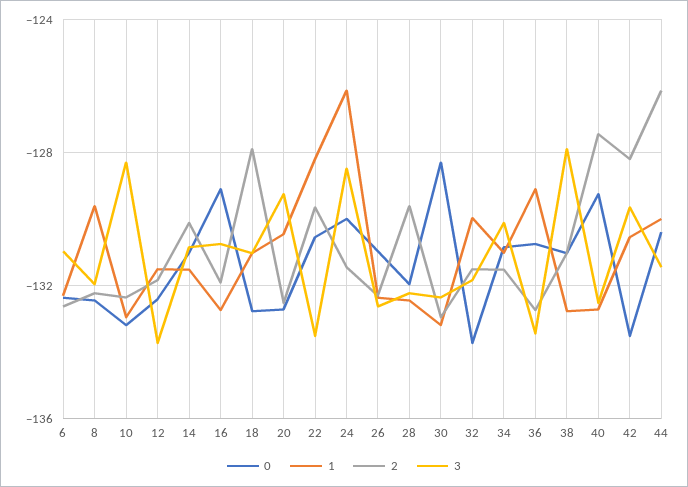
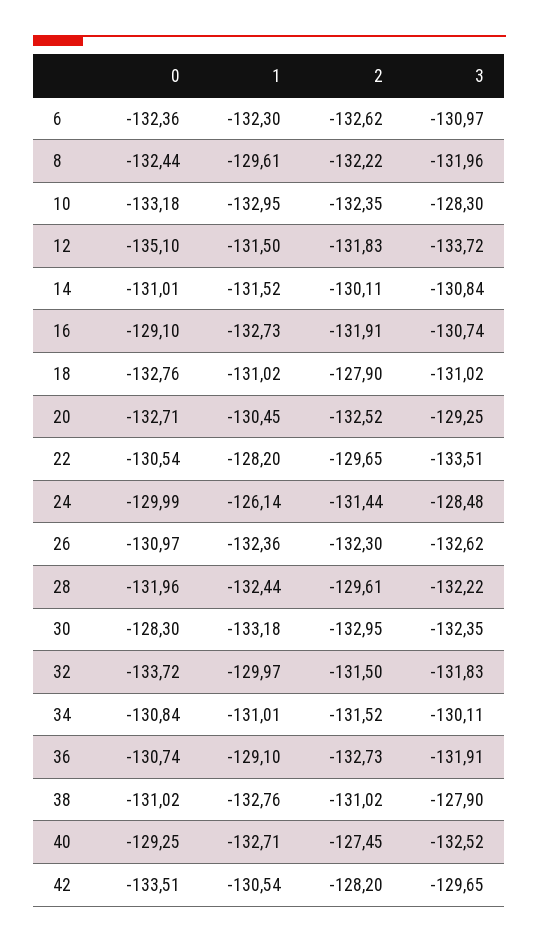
  {
    "0": {
      "6": -132.36,
      "8": -132.44,
      "10": -133.18,
-     "12": -132.5,
+     "12": -135.1,
      "14": -131.01,
      "16": -129.1,
      "18": -132.76,
      "20": -132.71,
      "22": -130.54,
      "24": -129.99,
      "26": -130.97,
      "28": -131.96,
      "30": -128.3,
      "32": -133.72,
      "34": -130.84,
      "36": -130.74,
      "38": -131.02,
      "40": -129.25,
-     "42": -133.51,
+     "42": -133.51
-     "44": -130.5
    },
    "1": {
      "6": -132.3,
      "8": -129.61,
      "10": -132.95,
      "12": -131.5,
      "14": -131.52,
      "16": -132.73,
      "18": -131.02,
      "20": -130.45,
      "22": -128.2,
      "24": -126.14,
      "26": -132.36,
      "28": -132.44,
      "30": -133.18,
      "32": -129.97,
      "34": -131.01,
      "36": -129.1,
      "38": -132.76,
      "40": -132.71,
-     "42": -130.54,
+     "42": -130.54
-     "44": -130
    },
    "2": {
      "6": -132.62,
      "8": -132.22,
      "10": -132.35,
      "12": -131.83,
      "14": -130.11,
      "16": -131.91,
      "18": -127.9,
      "20": -132.52,
      "22": -129.65,
      "24": -131.44,
      "26": -132.3,
      "28": -129.61,
      "30": -132.95,
      "32": -131.5,
      "34": -131.52,
      "36": -132.73,
      "38": -131.02,
      "40": -127.45,
-     "42": -128.2,
+     "42": -128.2
-     "44": -126
    },
    "3": {
      "6": -130.97,
      "8": -131.96,
      "10": -128.3,
      "12": -133.72,
      "14": -130.84,
      "16": -130.74,
      "18": -131.02,
      "20": -129.25,
      "22": -133.51,
      "24": -128.48,
      "26": -132.62,
      "28": -132.22,
      "30": -132.35,
      "32": -131.83,
      "34": -130.11,
-     "36": -133.5,
+     "36": -131.91,
      "38": -127.9,
      "40": -132.52,
-     "42": -129.65,
+     "42": -129.65
-     "44": -131.5
    }
  }

